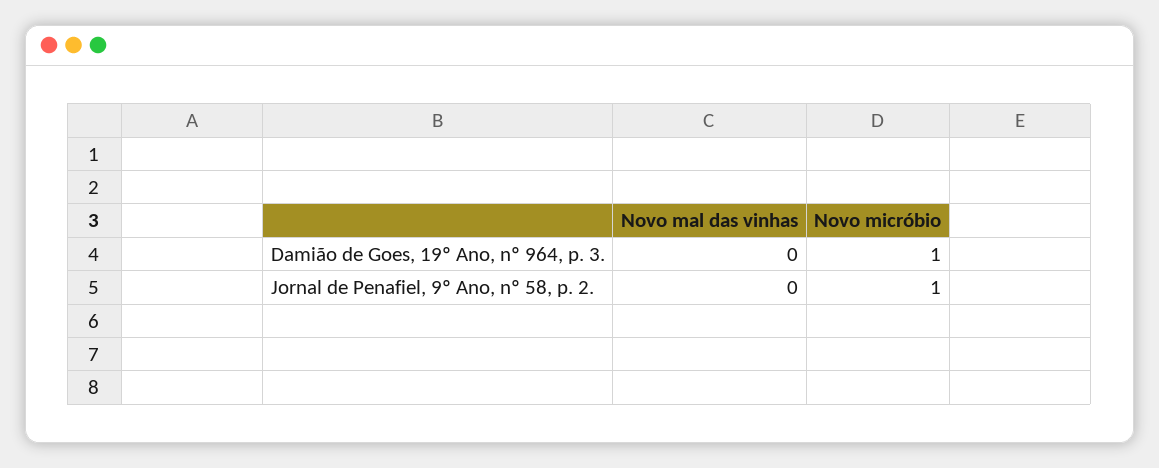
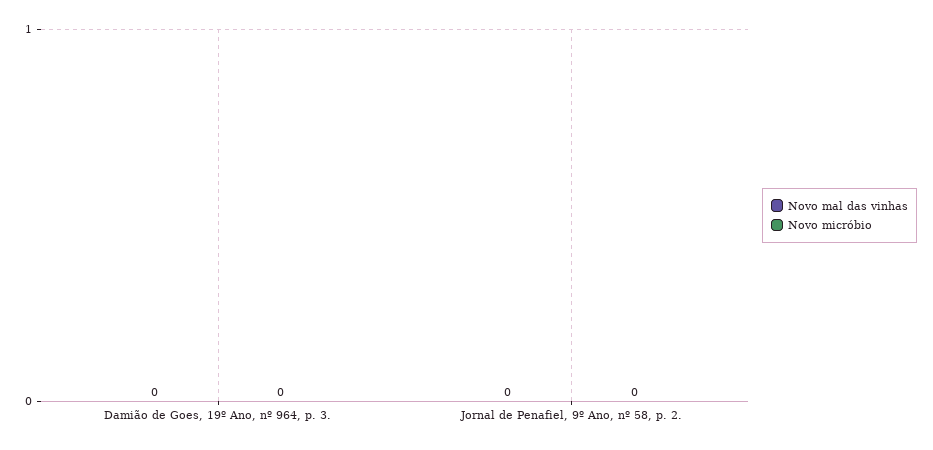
  {
    "Novo mal das vinhas": {
      "Damião de Goes, 19º Ano, nº 964, p. 3.": 0,
      "Jornal de Penafiel, 9º Ano, nº 58, p. 2.": 0
    },
    "Novo micróbio": {
-     "Damião de Goes, 19º Ano, nº 964, p. 3.": 1,
+     "Damião de Goes, 19º Ano, nº 964, p. 3.": 0,
-     "Jornal de Penafiel, 9º Ano, nº 58, p. 2.": 1
+     "Jornal de Penafiel, 9º Ano, nº 58, p. 2.": 0
    }
  }

